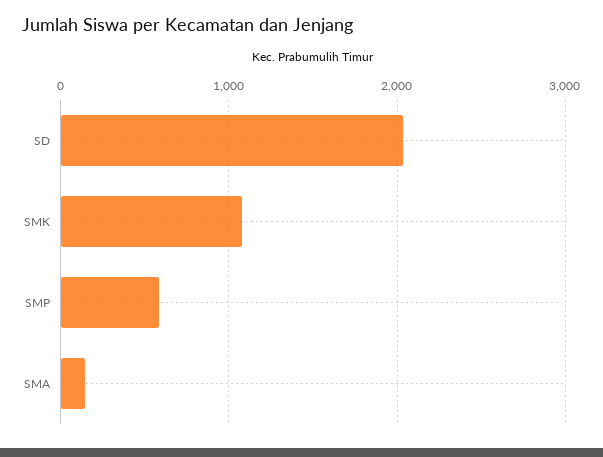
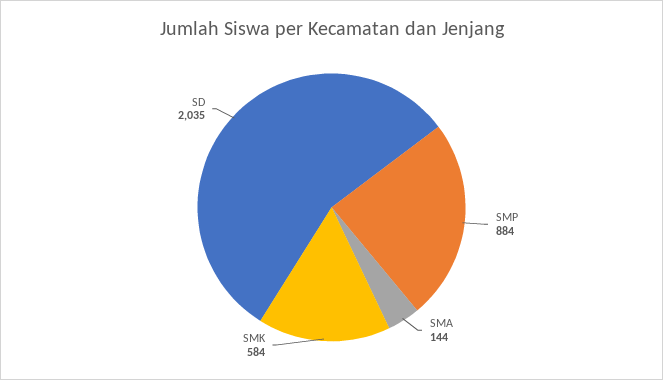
  {
    "SD": 2035,
-   "SMK": 1100,
+   "SMK": 584,
-   "SMP": 600,
+   "SMP": 884,
    "SMA": 144
  }

